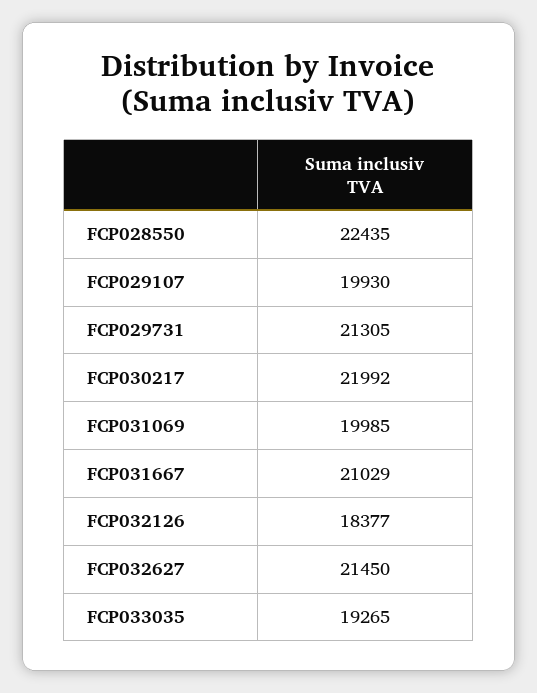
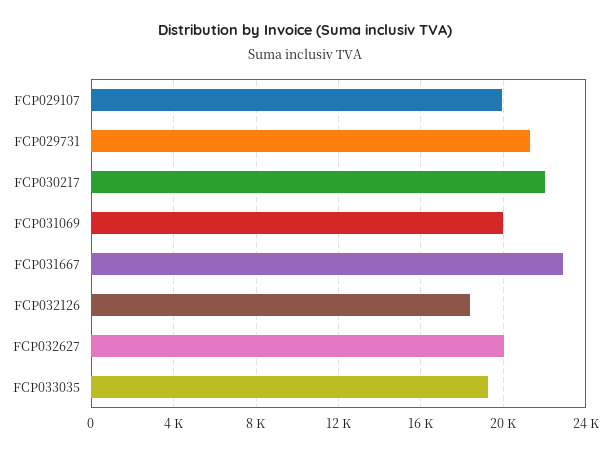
  {
-   "FCP028550": 22435,
    "FCP029107": 19930,
    "FCP029731": 21305,
    "FCP030217": 21992,
    "FCP031069": 19985,
-   "FCP031667": 21029,
+   "FCP031667": 23000,
    "FCP032126": 18377,
-   "FCP032627": 21450,
+   "FCP032627": 20000,
    "FCP033035": 19265
  }

